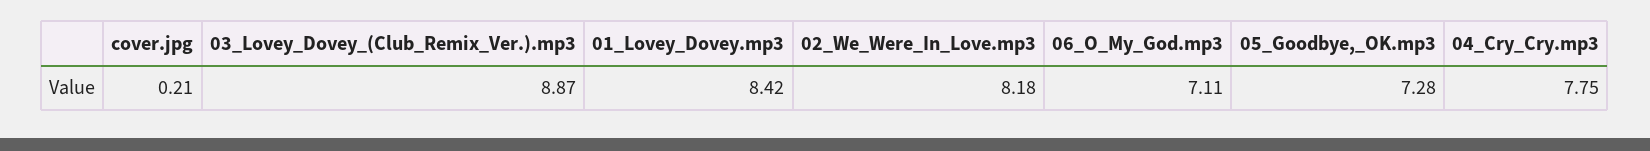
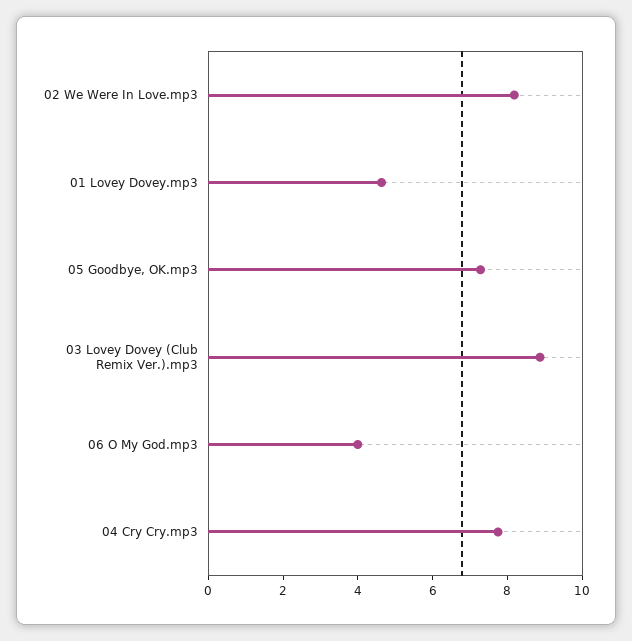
  {
-   "cover.jpg": 0.21,
    "03_Lovey_Dovey_(Club_Remix_Ver.).mp3": 8.87,
-   "01_Lovey_Dovey.mp3": 8.42,
+   "01_Lovey_Dovey.mp3": 4.5,
    "02_We_Were_In_Love.mp3": 8.18,
-   "06_O_My_God.mp3": 7.11,
+   "06_O_My_God.mp3": 4,
    "05_Goodbye,_OK.mp3": 7.28,
    "04_Cry_Cry.mp3": 7.75
  }

